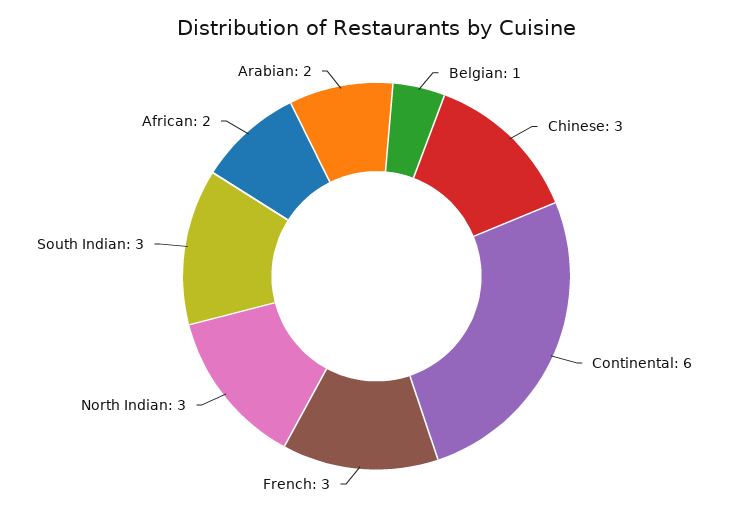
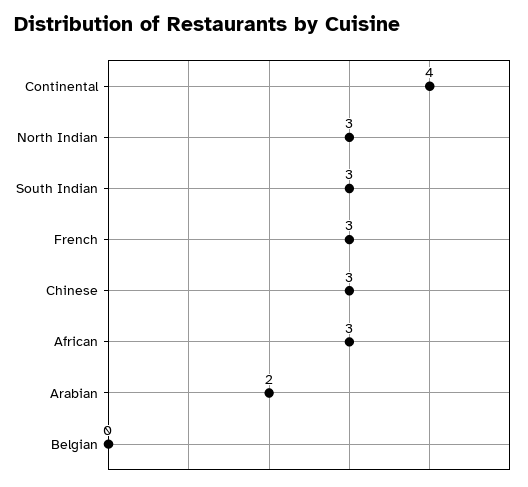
  {
-   "Belgian": 1,
+   "Belgian": 0,
    "Chinese": 3,
-   "Continental": 6,
+   "Continental": 4,
    "French": 3,
    "North Indian": 3,
    "South Indian": 3,
-   "African": 2,
+   "African": 3,
    "Arabian": 2
  }

